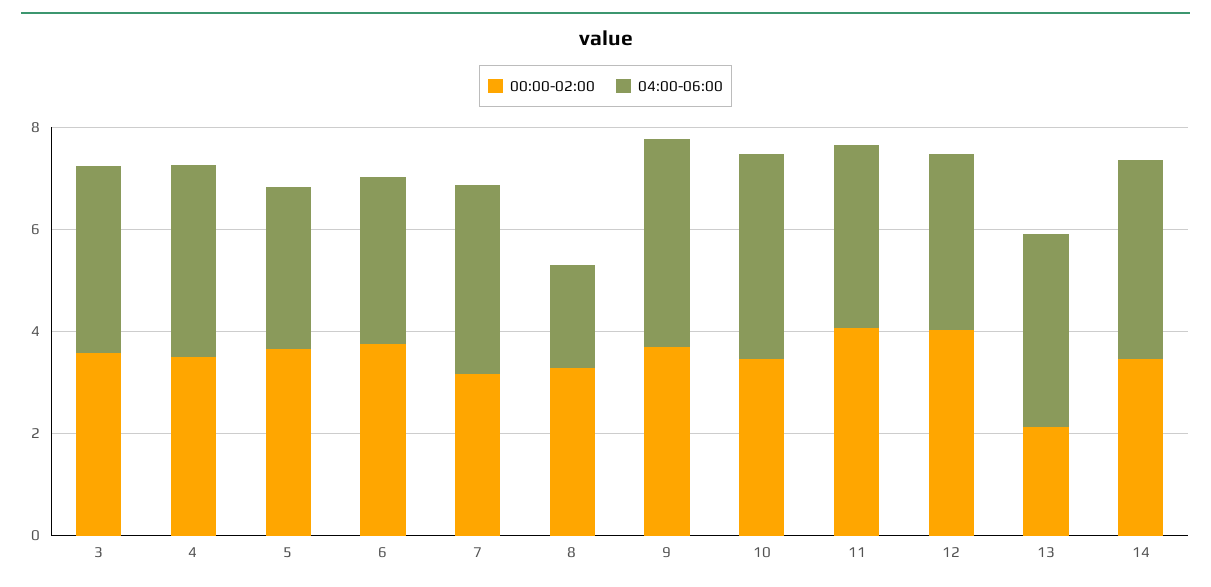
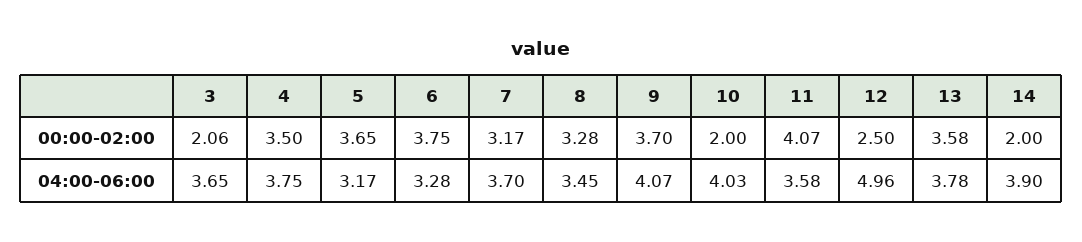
  {
    "00:00-02:00": {
-     "3": 3.5,
+     "3": 2.06,
      "4": 3.5,
      "5": 3.65,
      "6": 3.75,
      "7": 3.17,
      "8": 3.28,
      "9": 3.7,
-     "10": 3.5,
+     "10": 2,
      "11": 4.07,
-     "12": 4,
+     "12": 2.5,
-     "13": 2,
+     "13": 3.58,
-     "14": 3.5
+     "14": 2
    },
    "04:00-06:00": {
      "3": 3.65,
      "4": 3.75,
      "5": 3.17,
      "6": 3.28,
      "7": 3.7,
-     "8": 2,
+     "8": 3.45,
      "9": 4.07,
      "10": 4.03,
      "11": 3.58,
-     "12": 3.5,
+     "12": 4.96,
      "13": 3.78,
      "14": 3.9
    }
  }

